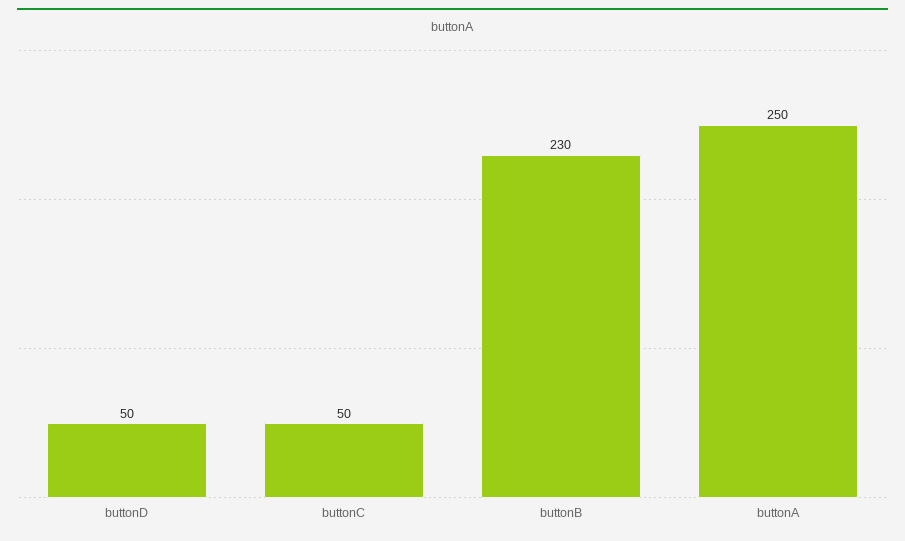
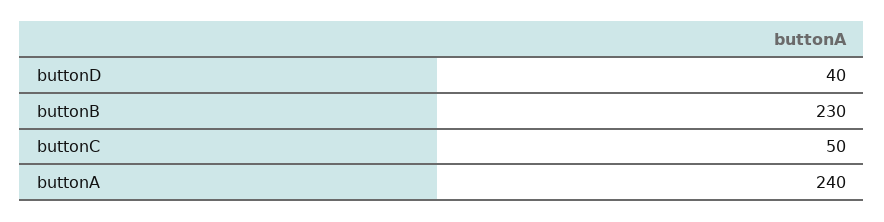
  {
-   "buttonD": 50,
+   "buttonD": 40,
    "buttonC": 50,
    "buttonB": 230,
-   "buttonA": 250
+   "buttonA": 240
  }

